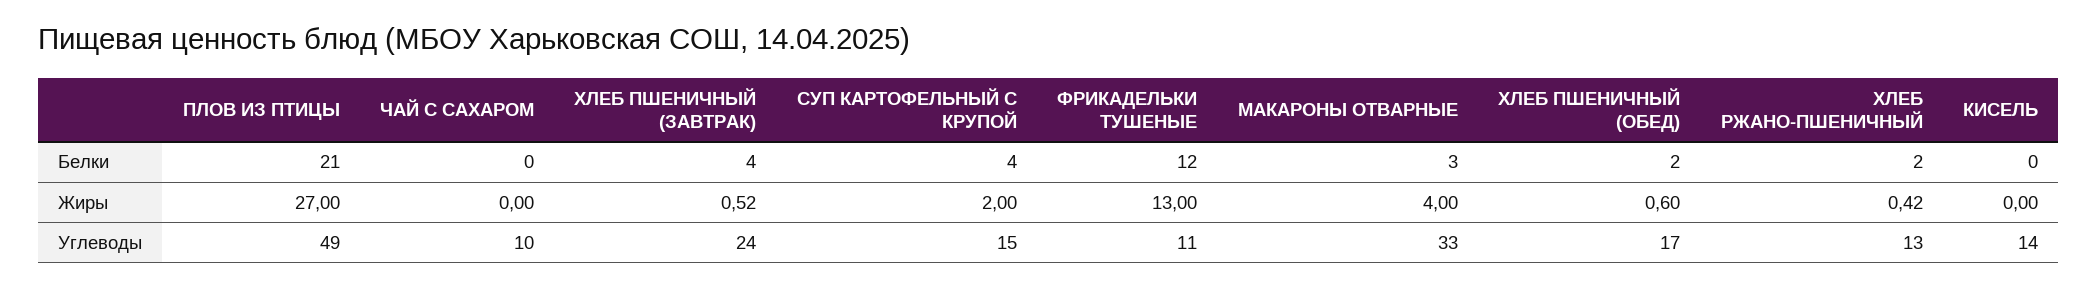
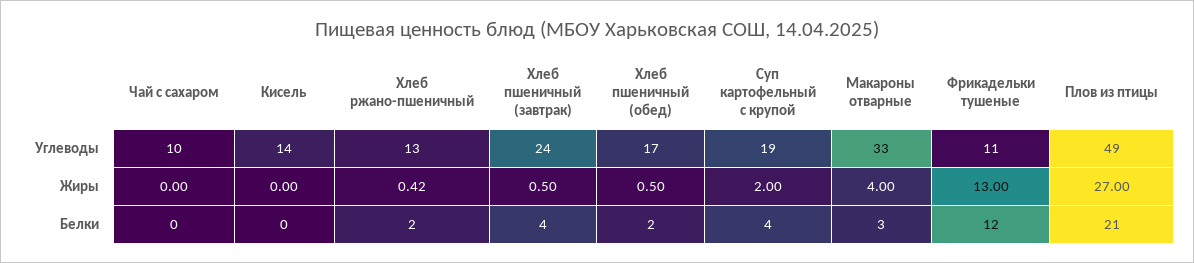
  {
    "ПЛОВ ИЗ ПТИЦЫ": {
      "Белки": 21,
      "Жиры": 27,
      "Углеводы": 49
    },
    "ЧАЙ С САХАРОМ": {
      "Белки": 0,
      "Жиры": 0,
      "Углеводы": 10
    },
    "ХЛЕБ ПШЕНИЧНЫЙ (ЗАВТРАК)": {
      "Белки": 4,
-     "Жиры": 0.52,
+     "Жиры": 0.5,
      "Углеводы": 24
    },
    "СУП КАРТОФЕЛЬНЫЙ С КРУПОЙ": {
      "Белки": 4,
      "Жиры": 2,
-     "Углеводы": 15
+     "Углеводы": 19
    },
    "ФРИКАДЕЛЬКИ ТУШЕНЫЕ": {
      "Белки": 12,
      "Жиры": 13,
      "Углеводы": 11
    },
    "МАКАРОНЫ ОТВАРНЫЕ": {
      "Белки": 3,
      "Жиры": 4,
      "Углеводы": 33
    },
    "ХЛЕБ ПШЕНИЧНЫЙ (ОБЕД)": {
      "Белки": 2,
-     "Жиры": 0.6,
+     "Жиры": 0.5,
      "Углеводы": 17
    },
    "ХЛЕБ РЖАНО-ПШЕНИЧНЫЙ": {
      "Белки": 2,
      "Жиры": 0.42,
      "Углеводы": 13
    },
    "КИСЕЛЬ": {
      "Белки": 0,
      "Жиры": 0,
      "Углеводы": 14
    }
  }

